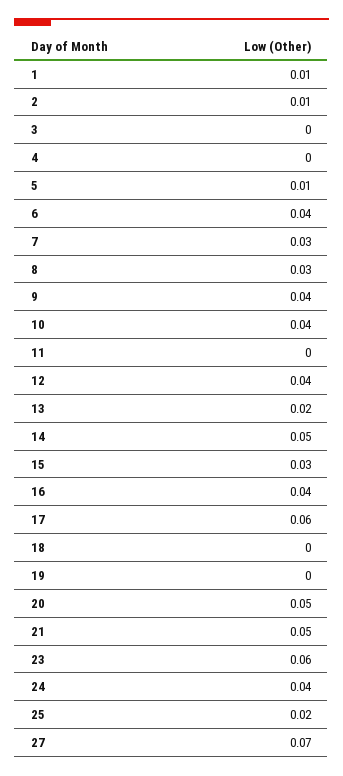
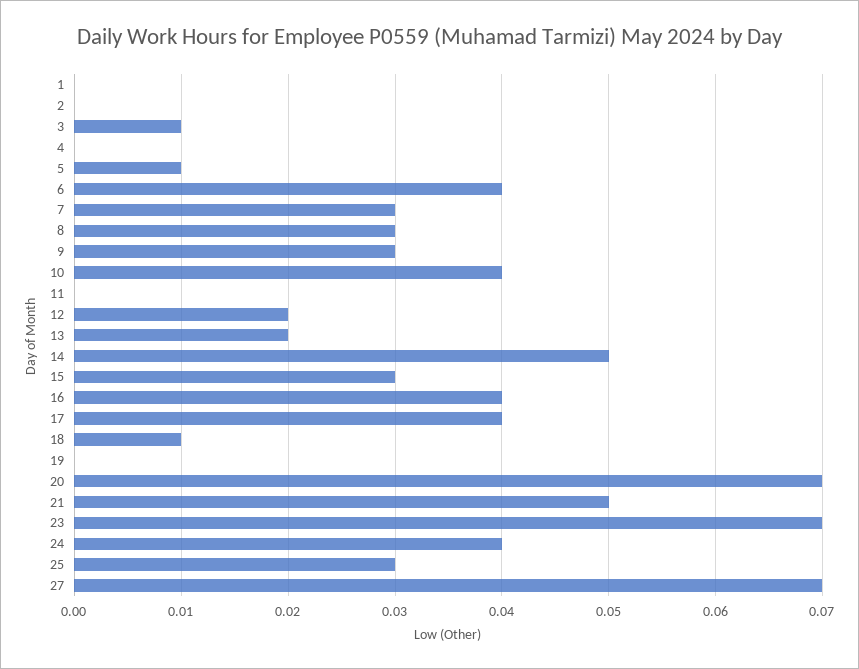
  {
-   "1": 0.01,
+   "1": 0,
-   "2": 0.01,
+   "2": 0,
-   "3": 0,
+   "3": 0.01,
    "4": 0,
    "5": 0.01,
    "6": 0.04,
    "7": 0.03,
    "8": 0.03,
-   "9": 0.04,
+   "9": 0.03,
    "10": 0.04,
    "11": 0,
-   "12": 0.04,
+   "12": 0.02,
    "13": 0.02,
    "14": 0.05,
    "15": 0.03,
    "16": 0.04,
-   "17": 0.06,
+   "17": 0.04,
-   "18": 0,
+   "18": 0.01,
    "19": 0,
-   "20": 0.05,
+   "20": 0.07,
    "21": 0.05,
-   "23": 0.06,
+   "23": 0.07,
    "24": 0.04,
-   "25": 0.02,
+   "25": 0.03,
    "27": 0.07
  }

